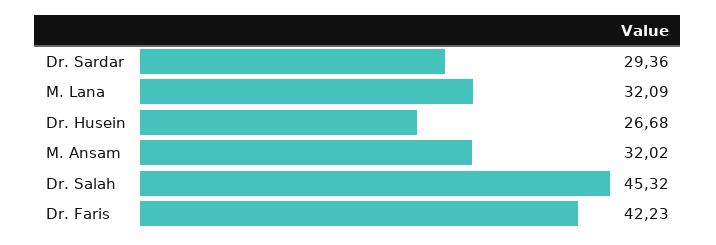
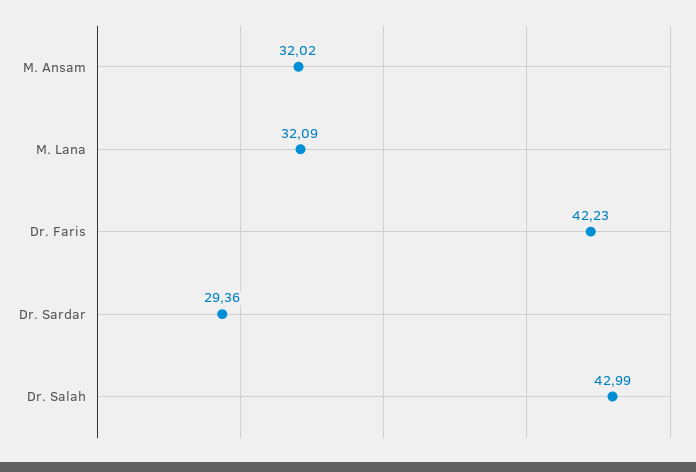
  {
    "Dr. Sardar": 29.36,
    "M. Lana": 32.09,
-   "Dr. Husein": 26.68,
    "M. Ansam": 32.02,
-   "Dr. Salah": 45.32,
+   "Dr. Salah": 42.99,
    "Dr. Faris": 42.23
  }

